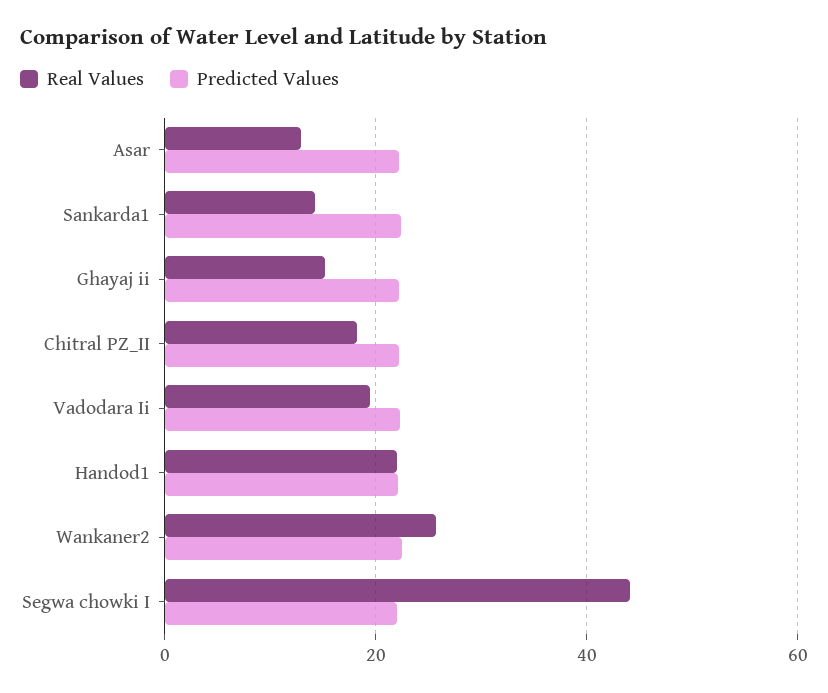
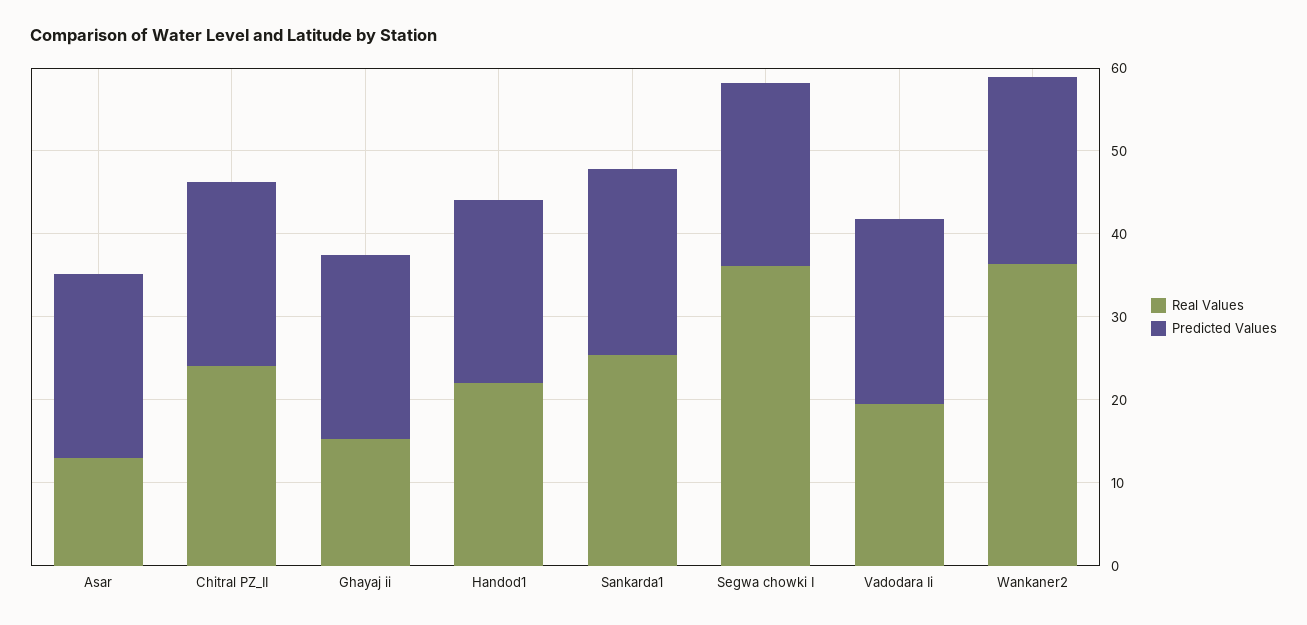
  {
    "Real Values": {
      "Asar": 12,
-     "Sankarda1": 14,
+     "Sankarda1": 26,
      "Ghayaj ii": 16,
-     "Chitral PZ_II": 18,
+     "Chitral PZ_II": 24,
      "Vadodara Ii": 20,
      "Handod1": 22,
-     "Wankaner2": 26,
+     "Wankaner2": 36,
-     "Segwa chowki I": 44
+     "Segwa chowki I": 36
    },
    "Predicted Values": {
      "Asar": 22,
      "Sankarda1": 22,
      "Ghayaj ii": 22,
      "Chitral PZ_II": 22,
      "Vadodara Ii": 22,
      "Handod1": 22,
      "Wankaner2": 22,
      "Segwa chowki I": 22
    }
  }

